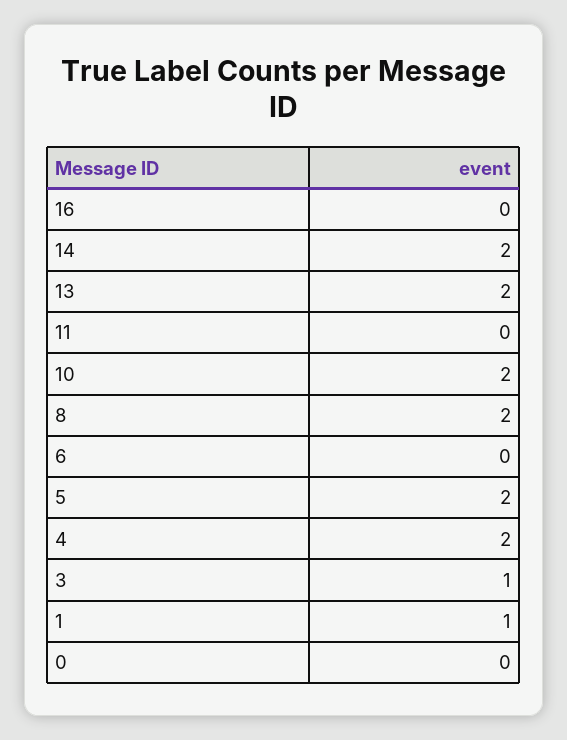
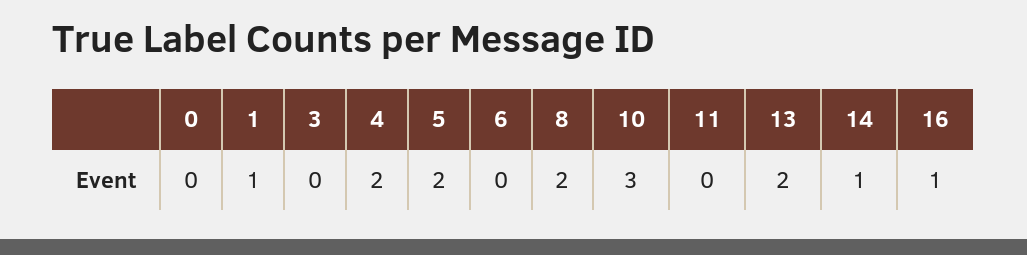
  {
-   "16": 0,
+   "16": 1,
-   "14": 2,
+   "14": 1,
    "13": 2,
    "11": 0,
-   "10": 2,
+   "10": 3,
    "8": 2,
    "6": 0,
    "5": 2,
    "4": 2,
-   "3": 1,
+   "3": 0,
    "1": 1,
    "0": 0
  }

